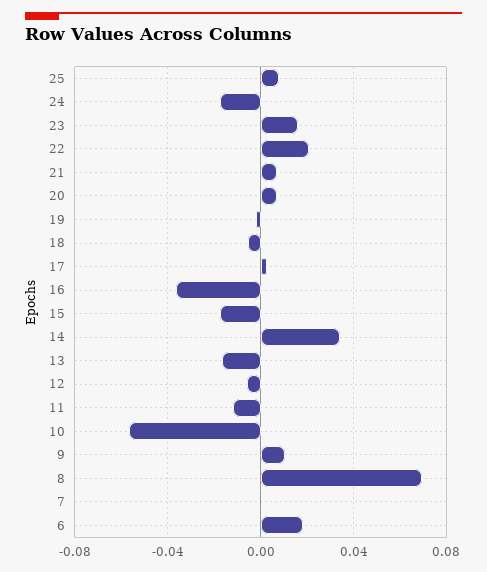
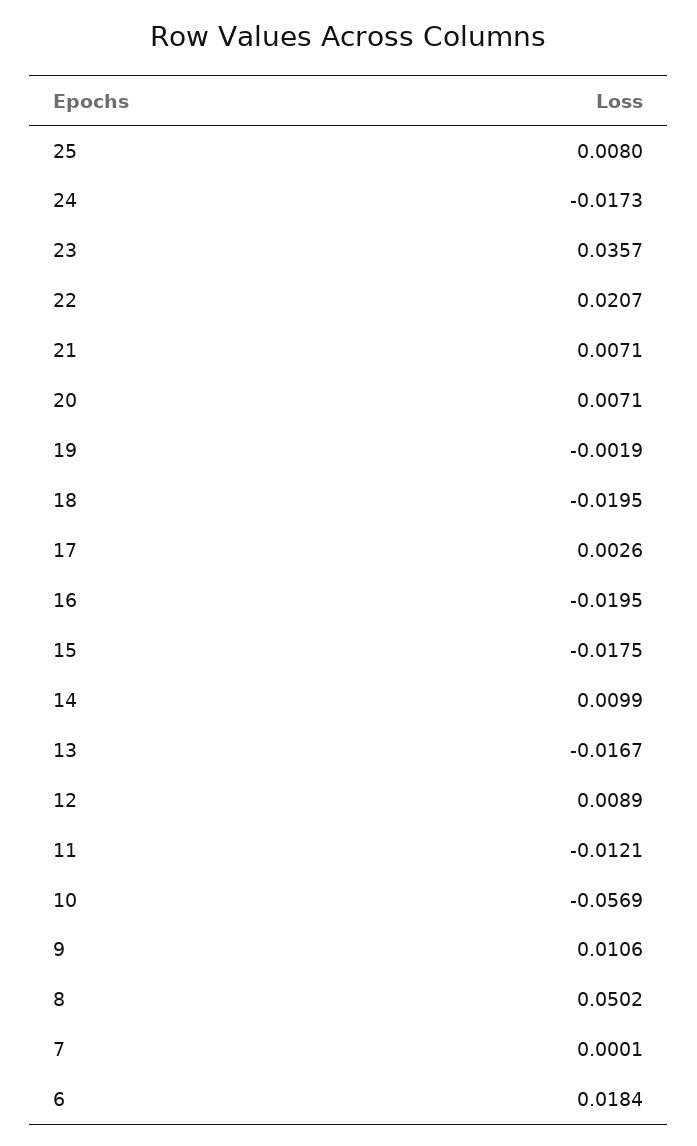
  {
    "25": 0.008,
    "24": -0.0173,
-   "23": 0.015,
+   "23": 0.0357,
    "22": 0.0207,
    "21": 0.0071,
    "20": 0.0071,
    "19": -0.0019,
-   "18": -0.005,
+   "18": -0.0195,
    "17": 0.0026,
-   "16": -0.035,
+   "16": -0.0195,
    "15": -0.0175,
-   "14": 0.035,
+   "14": 0.0099,
    "13": -0.0167,
-   "12": -0.005,
+   "12": 0.0089,
    "11": -0.0121,
    "10": -0.0569,
    "9": 0.0106,
-   "8": 0.07,
+   "8": 0.0502,
    "7": 0.0001,
    "6": 0.0184
  }

